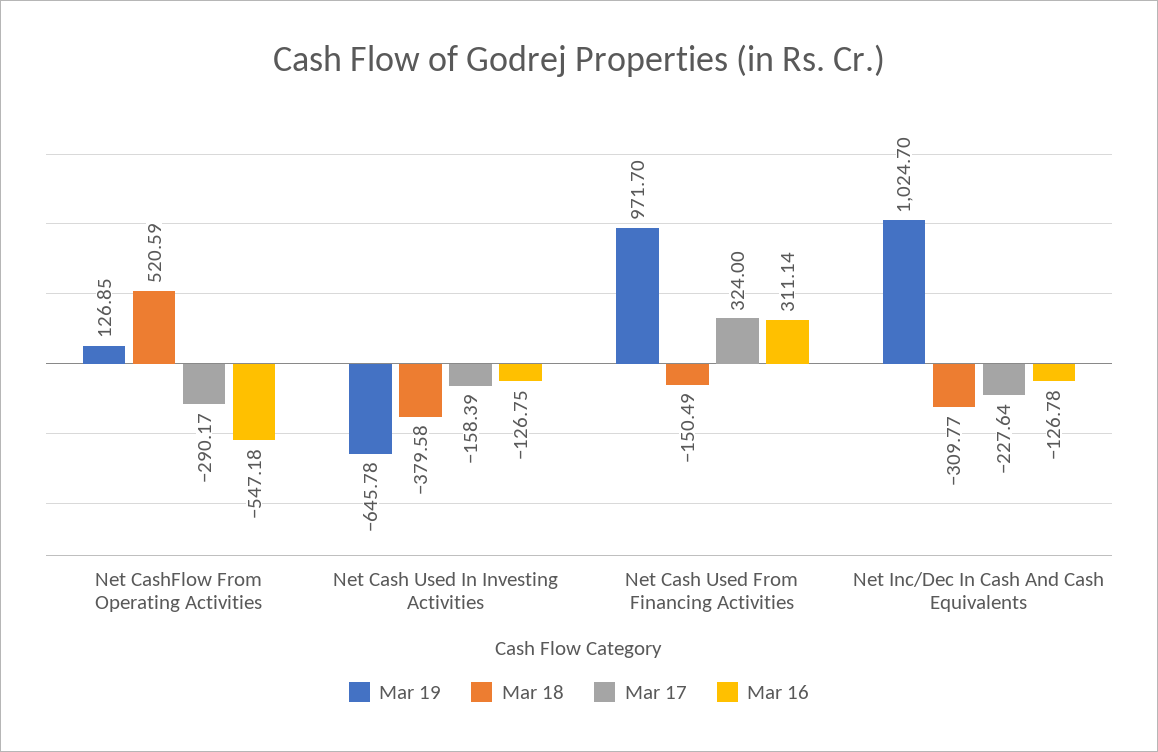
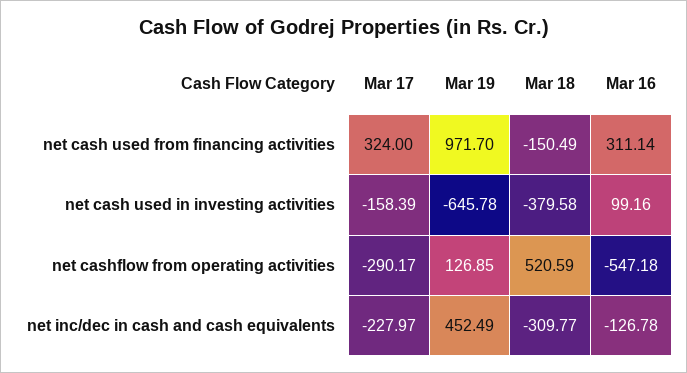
  {
    "Mar 19": {
      "Net CashFlow From Operating Activities": 126.85,
      "Net Cash Used In Investing Activities": -645.78,
      "Net Cash Used From Financing Activities": 971.7,
-     "Net Inc/Dec In Cash And Cash Equivalents": 1024.7
+     "Net Inc/Dec In Cash And Cash Equivalents": 452.49
    },
    "Mar 18": {
      "Net CashFlow From Operating Activities": 520.59,
      "Net Cash Used In Investing Activities": -379.58,
      "Net Cash Used From Financing Activities": -150.49,
      "Net Inc/Dec In Cash And Cash Equivalents": -309.77
    },
    "Mar 17": {
      "Net CashFlow From Operating Activities": -290.17,
      "Net Cash Used In Investing Activities": -158.39,
      "Net Cash Used From Financing Activities": 324,
-     "Net Inc/Dec In Cash And Cash Equivalents": -227.64
+     "Net Inc/Dec In Cash And Cash Equivalents": -227.97
    },
    "Mar 16": {
      "Net CashFlow From Operating Activities": -547.18,
-     "Net Cash Used In Investing Activities": -126.75,
+     "Net Cash Used In Investing Activities": 99.16,
      "Net Cash Used From Financing Activities": 311.14,
      "Net Inc/Dec In Cash And Cash Equivalents": -126.78
    }
  }

